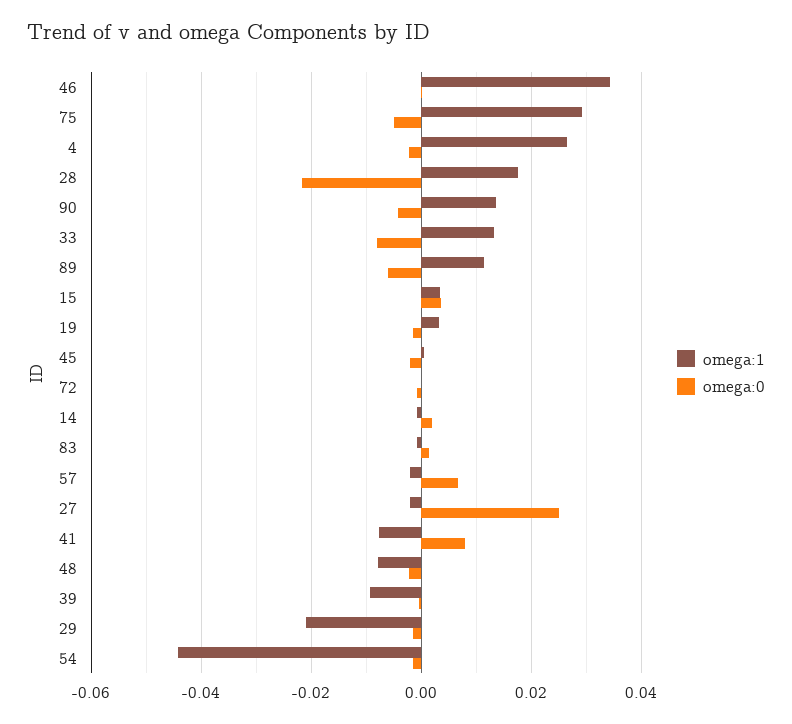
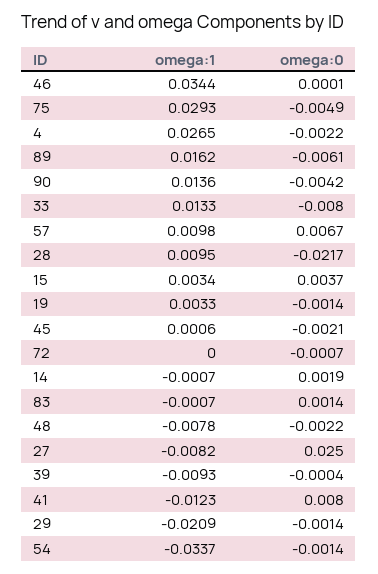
  {
    "omega:1": {
      "46": 0.0344,
      "75": 0.0293,
      "4": 0.0265,
-     "28": 0.018,
+     "28": 0.0095,
      "90": 0.0136,
      "33": 0.0133,
-     "89": 0.012,
+     "89": 0.0162,
      "15": 0.0034,
      "19": 0.0033,
      "45": 0.0006,
      "72": 0,
      "14": -0.0007,
      "83": -0.0007,
-     "57": -0.002,
+     "57": 0.0098,
-     "27": -0.002,
+     "27": -0.0082,
-     "41": -0.008,
+     "41": -0.0123,
      "48": -0.0078,
      "39": -0.0093,
      "29": -0.0209,
-     "54": -0.044
+     "54": -0.0337
    },
    "omega:0": {
      "46": 0.0001,
      "75": -0.0049,
      "4": -0.0022,
      "28": -0.0217,
      "90": -0.0042,
      "33": -0.008,
      "89": -0.0061,
      "15": 0.0037,
      "19": -0.0014,
      "45": -0.0021,
      "72": -0.0007,
      "14": 0.0019,
      "83": 0.0014,
      "57": 0.0067,
      "27": 0.025,
      "41": 0.008,
      "48": -0.0022,
      "39": -0.0004,
      "29": -0.0014,
      "54": -0.0014
    }
  }

